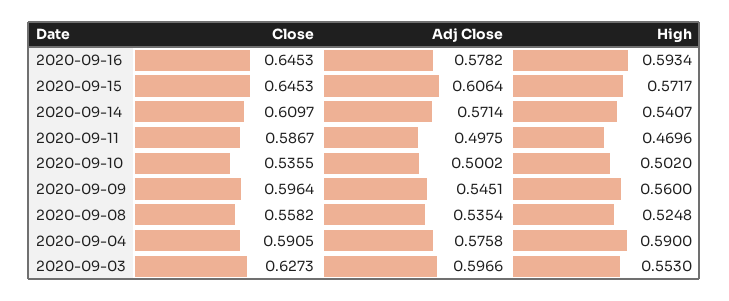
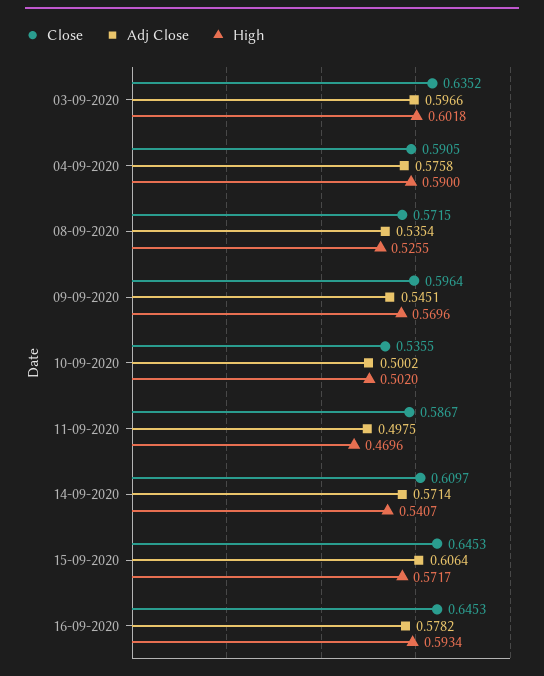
  {
    "Close": {
      "2020-09-16": 0.6453,
      "2020-09-15": 0.6453,
      "2020-09-14": 0.6097,
      "2020-09-11": 0.5867,
      "2020-09-10": 0.5355,
      "2020-09-09": 0.5964,
-     "2020-09-08": 0.5582,
+     "2020-09-08": 0.5715,
      "2020-09-04": 0.5905,
-     "2020-09-03": 0.6273
+     "2020-09-03": 0.6352
    },
    "Adj Close": {
      "2020-09-16": 0.5782,
      "2020-09-15": 0.6064,
      "2020-09-14": 0.5714,
      "2020-09-11": 0.4975,
      "2020-09-10": 0.5002,
      "2020-09-09": 0.5451,
      "2020-09-08": 0.5354,
      "2020-09-04": 0.5758,
      "2020-09-03": 0.5966
    },
    "High": {
      "2020-09-16": 0.5934,
      "2020-09-15": 0.5717,
      "2020-09-14": 0.5407,
      "2020-09-11": 0.4696,
      "2020-09-10": 0.502,
-     "2020-09-09": 0.56,
+     "2020-09-09": 0.5696,
-     "2020-09-08": 0.5248,
+     "2020-09-08": 0.5255,
      "2020-09-04": 0.59,
-     "2020-09-03": 0.553
+     "2020-09-03": 0.6018
    }
  }

